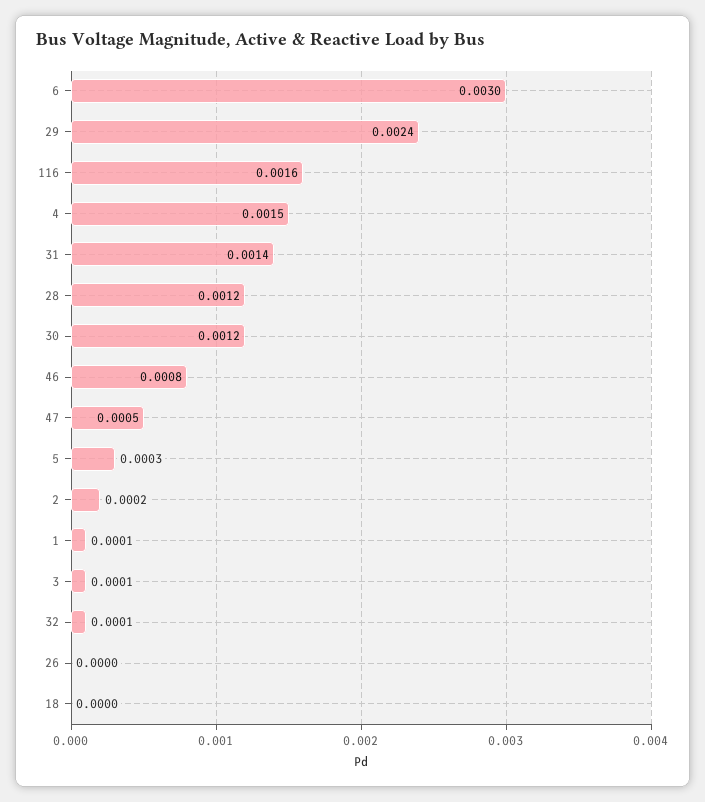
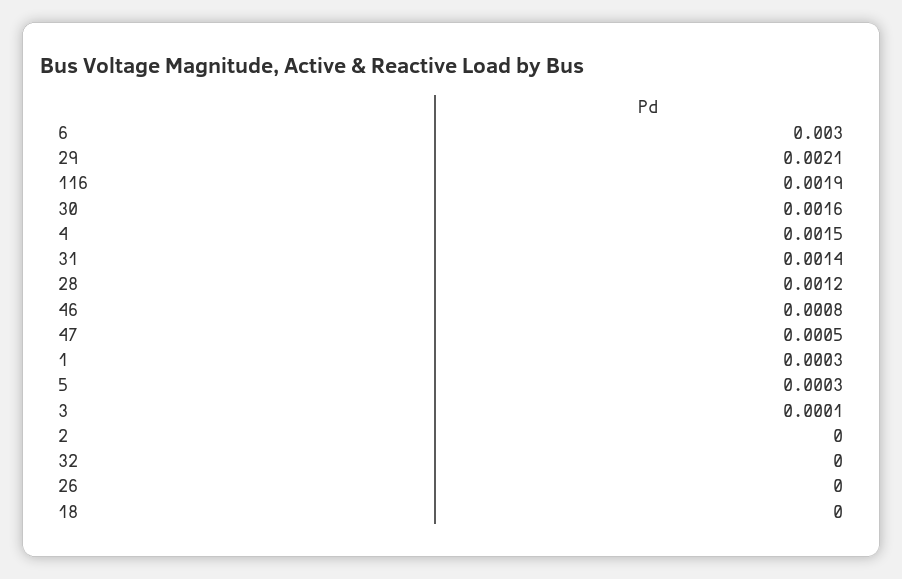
  {
    "6": 0.003,
-   "29": 0.0024,
+   "29": 0.0021,
-   "116": 0.0016,
+   "116": 0.0019,
    "4": 0.0015,
    "31": 0.0014,
    "28": 0.0012,
-   "30": 0.0012,
+   "30": 0.0016,
    "46": 0.0008,
    "47": 0.0005,
    "5": 0.0003,
-   "2": 0.0002,
+   "2": 0,
-   "1": 0.0001,
+   "1": 0.0003,
    "3": 0.0001,
-   "32": 0.0001,
+   "32": 0,
    "26": 0,
    "18": 0
  }

